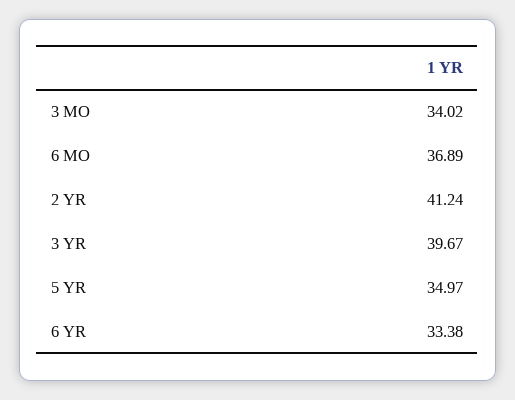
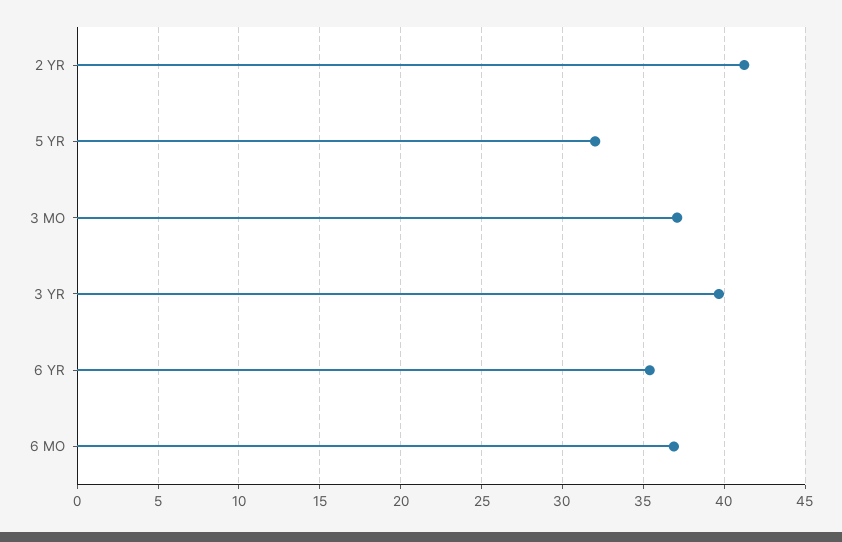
  {
-   "3 MO": 34.02,
+   "3 MO": 37,
    "6 MO": 36.89,
    "2 YR": 41.24,
    "3 YR": 39.67,
-   "5 YR": 34.97,
+   "5 YR": 32,
-   "6 YR": 33.38
+   "6 YR": 35.5
  }

